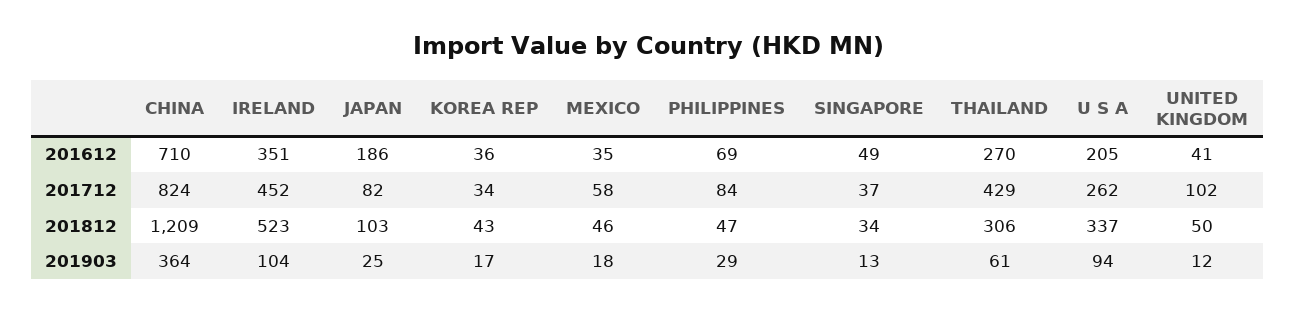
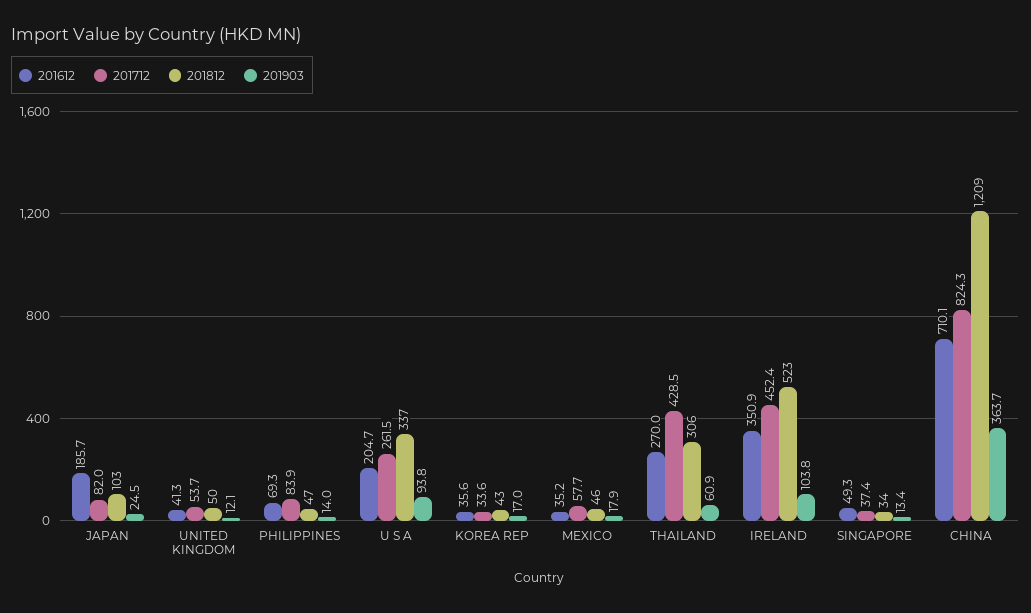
  {
    "201612": {
      "CHINA": 710.1,
      "IRELAND": 350.9,
      "JAPAN": 185.7,
      "KOREA REP": 35.6,
      "MEXICO": 35.2,
      "PHILIPPINES": 69.3,
      "SINGAPORE": 49.3,
      "THAILAND": 270,
      "U S A": 204.7,
      "UNITED KINGDOM": 41.3
    },
    "201712": {
      "CHINA": 824.3,
      "IRELAND": 452.4,
      "JAPAN": 82,
      "KOREA REP": 33.6,
      "MEXICO": 57.7,
      "PHILIPPINES": 83.9,
      "SINGAPORE": 37.4,
      "THAILAND": 428.5,
      "U S A": 261.5,
-     "UNITED KINGDOM": 102
+     "UNITED KINGDOM": 53.7
    },
    "201812": {
      "CHINA": 1209,
      "IRELAND": 523,
      "JAPAN": 103,
      "KOREA REP": 43,
      "MEXICO": 46,
      "PHILIPPINES": 47,
      "SINGAPORE": 34,
      "THAILAND": 306,
      "U S A": 337,
      "UNITED KINGDOM": 50
    },
    "201903": {
      "CHINA": 363.7,
      "IRELAND": 103.8,
      "JAPAN": 24.5,
      "KOREA REP": 17,
      "MEXICO": 17.9,
-     "PHILIPPINES": 29,
+     "PHILIPPINES": 14,
      "SINGAPORE": 13.4,
      "THAILAND": 60.9,
      "U S A": 93.8,
      "UNITED KINGDOM": 12.1
    }
  }

